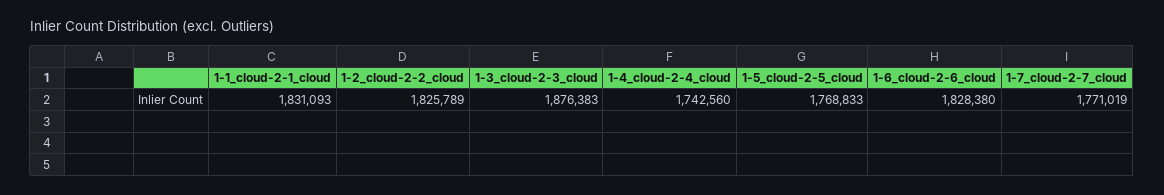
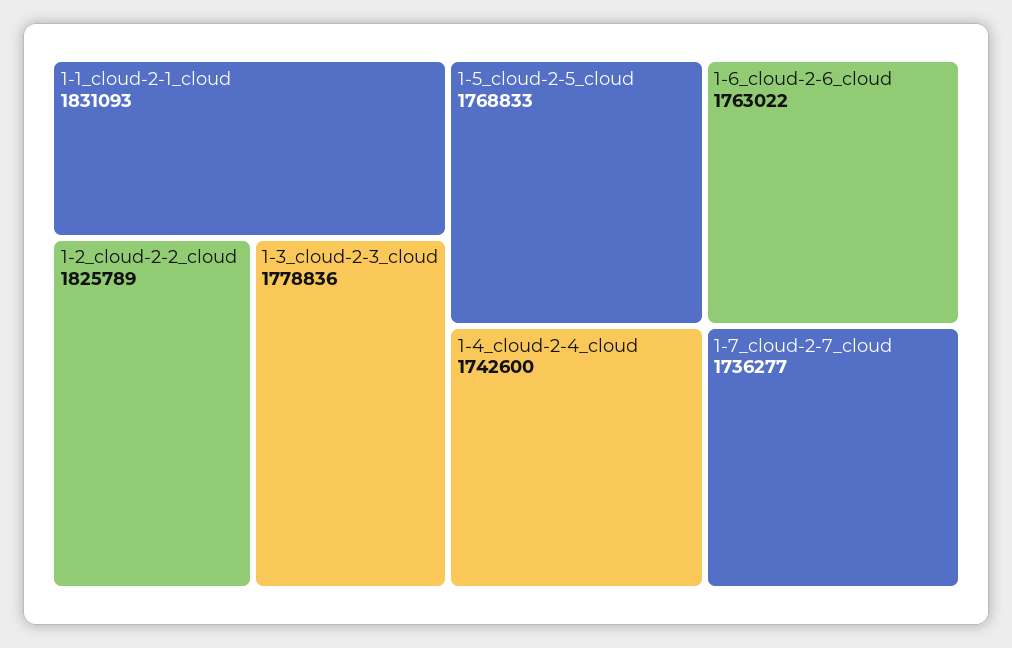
  {
    "1-1_cloud-2-1_cloud": 1831093,
    "1-2_cloud-2-2_cloud": 1825789,
-   "1-3_cloud-2-3_cloud": 1876383,
+   "1-3_cloud-2-3_cloud": 1778836,
-   "1-4_cloud-2-4_cloud": 1742560,
+   "1-4_cloud-2-4_cloud": 1742600,
    "1-5_cloud-2-5_cloud": 1768833,
-   "1-6_cloud-2-6_cloud": 1828380,
+   "1-6_cloud-2-6_cloud": 1763022,
-   "1-7_cloud-2-7_cloud": 1771019
+   "1-7_cloud-2-7_cloud": 1736277
  }

